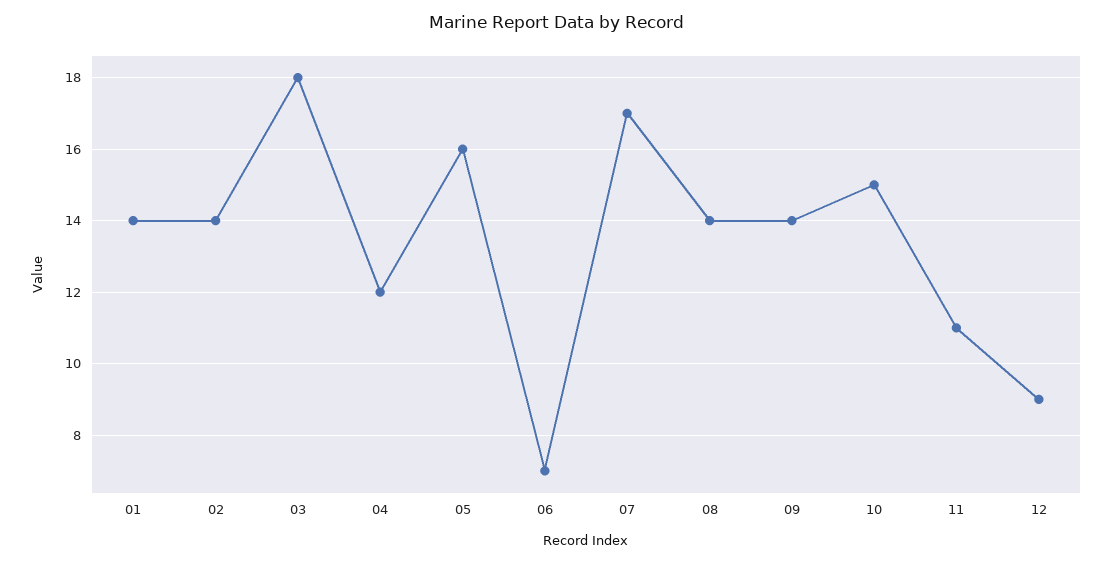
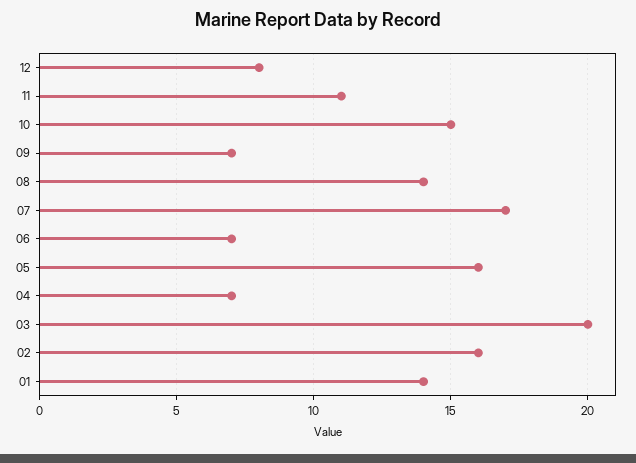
  {
    "01": 14,
-   "02": 14,
+   "02": 16,
-   "03": 18,
+   "03": 20,
-   "04": 12,
+   "04": 7,
    "05": 16,
    "06": 7,
    "07": 17,
    "08": 14,
-   "09": 14,
+   "09": 7,
    "10": 15,
    "11": 11,
-   "12": 9
+   "12": 8
  }

